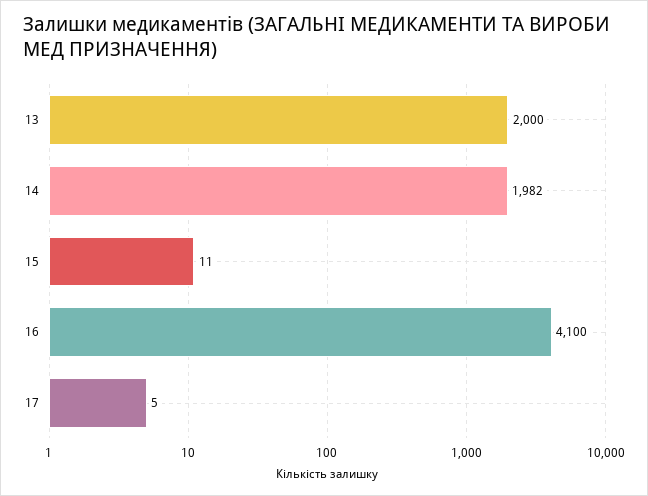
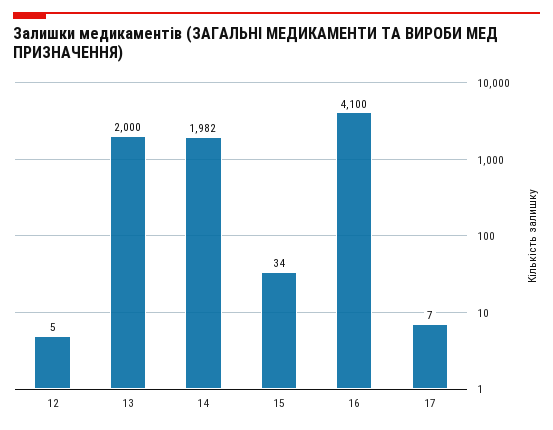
  {
    "13": 2000,
    "14": 1982,
-   "15": 11,
+   "15": 34,
    "16": 4100,
-   "17": 5
+   "17": 7,
+   "12": 5
  }

